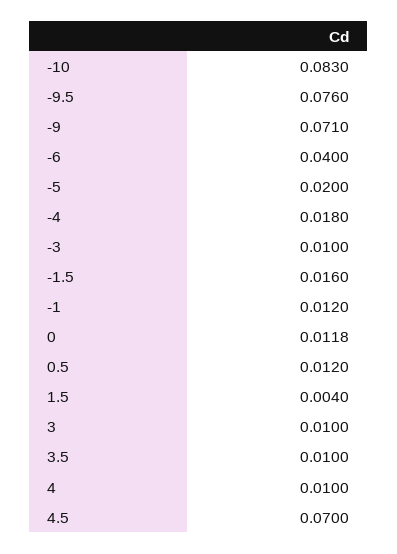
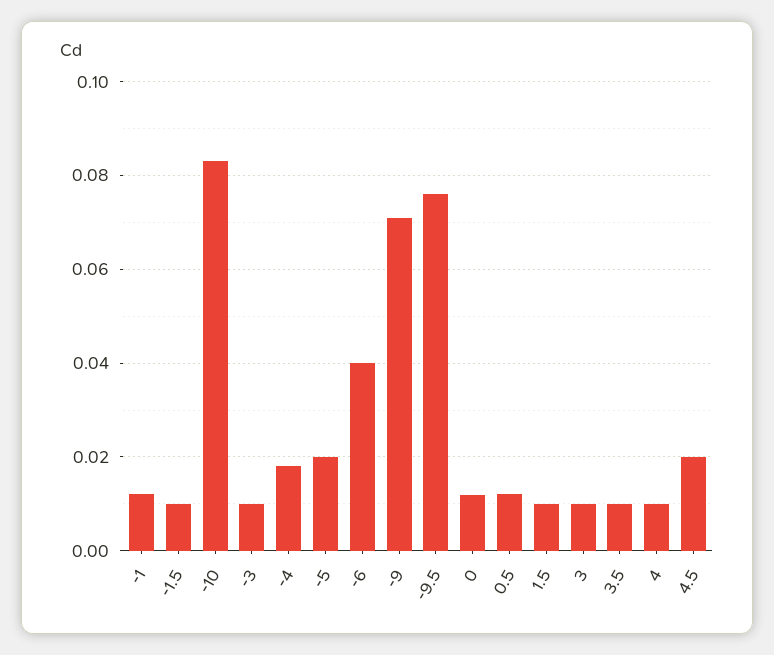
  {
    "-10": 0.083,
    "-9.5": 0.076,
    "-9": 0.071,
    "-6": 0.04,
    "-5": 0.02,
    "-4": 0.018,
    "-3": 0.01,
-   "-1.5": 0.016,
+   "-1.5": 0.01,
    "-1": 0.012,
    "0": 0.0118,
    "0.5": 0.012,
-   "1.5": 0.004,
+   "1.5": 0.01,
    "3": 0.01,
    "3.5": 0.01,
    "4": 0.01,
-   "4.5": 0.07
+   "4.5": 0.02
  }

